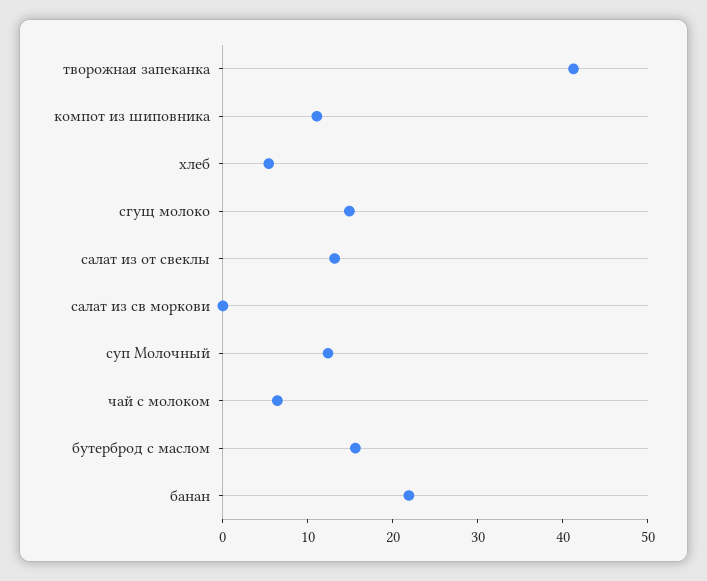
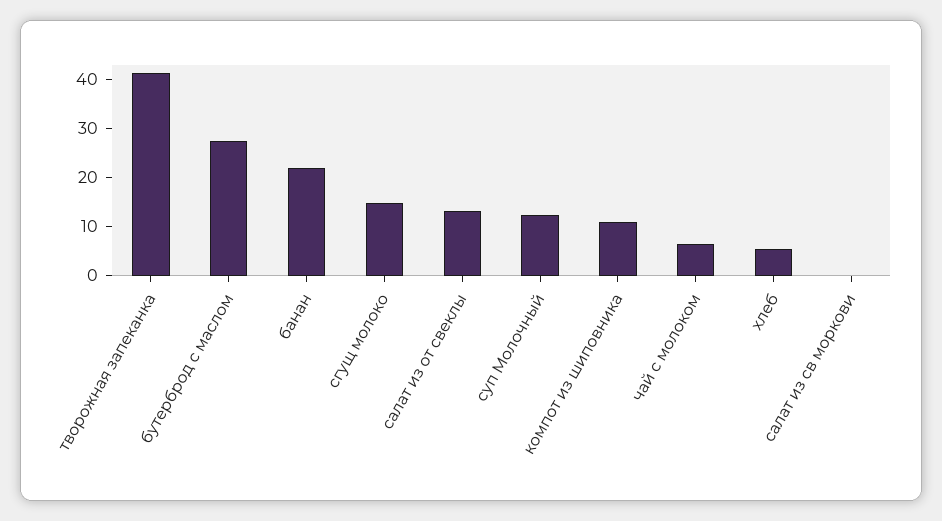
  {
    "творожная запеканка": 42,
    "компот из шиповника": 12,
    "хлеб": 6,
    "сгущ молоко": 14,
    "салат из от свеклы": 14,
    "салат из св моркови": 0,
    "суп Молочный": 12,
    "чай с молоком": 6,
-   "бутерброд с маслом": 16,
+   "бутерброд с маслом": 28,
    "банан": 22
  }

